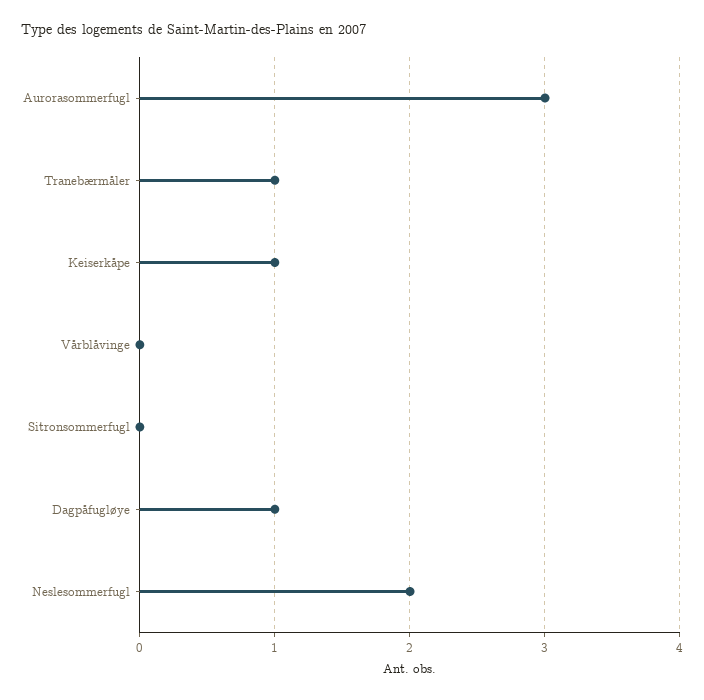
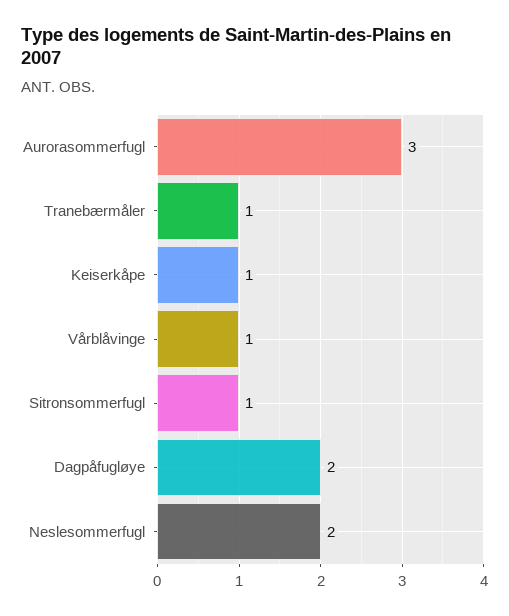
  {
    "Aurorasommerfugl": 3,
    "Tranebærmåler": 1,
    "Keiserkåpe": 1,
-   "Vårblåvinge": 0,
+   "Vårblåvinge": 1,
-   "Sitronsommerfugl": 0,
+   "Sitronsommerfugl": 1,
-   "Dagpåfugløye": 1,
+   "Dagpåfugløye": 2,
    "Neslesommerfugl": 2
  }

